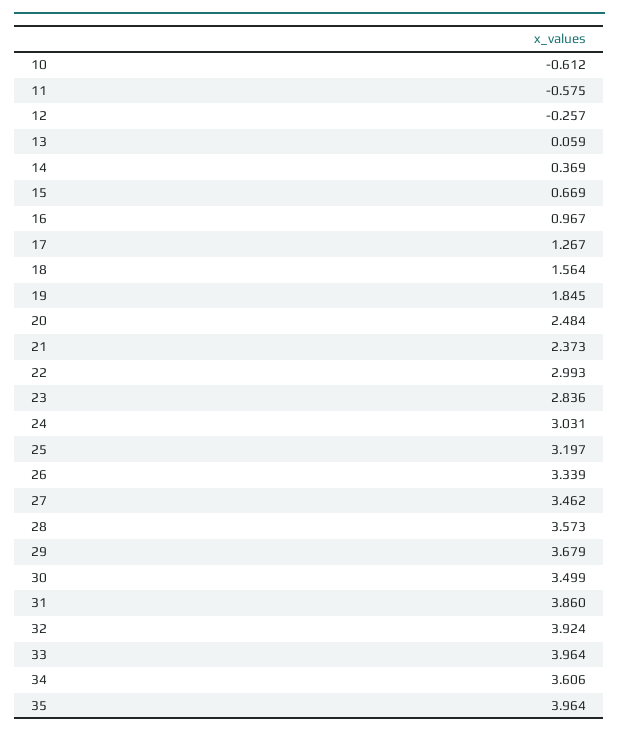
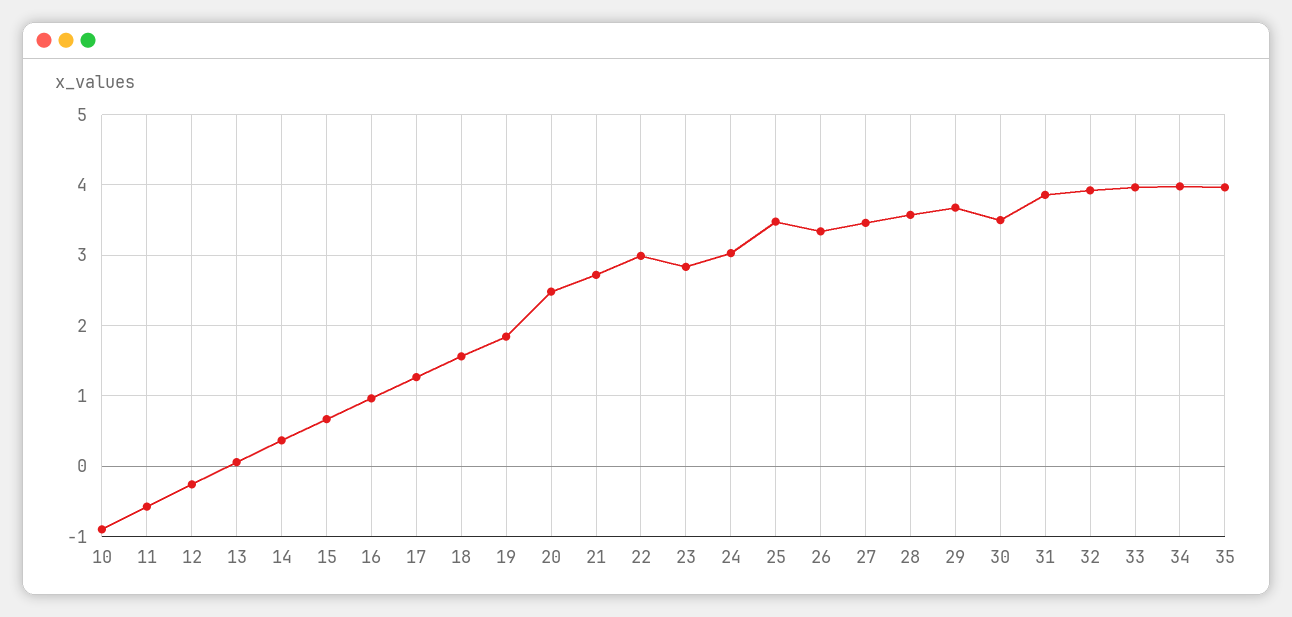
  {
-   "10": -0.612,
+   "10": -0.9,
    "11": -0.575,
    "12": -0.257,
    "13": 0.059,
    "14": 0.369,
    "15": 0.669,
    "16": 0.967,
    "17": 1.267,
    "18": 1.564,
    "19": 1.845,
    "20": 2.484,
-   "21": 2.373,
+   "21": 2.7,
    "22": 2.993,
    "23": 2.836,
    "24": 3.031,
-   "25": 3.197,
+   "25": 3.5,
    "26": 3.339,
    "27": 3.462,
    "28": 3.573,
    "29": 3.679,
    "30": 3.499,
    "31": 3.86,
    "32": 3.924,
    "33": 3.964,
-   "34": 3.606,
+   "34": 4,
    "35": 3.964
  }

